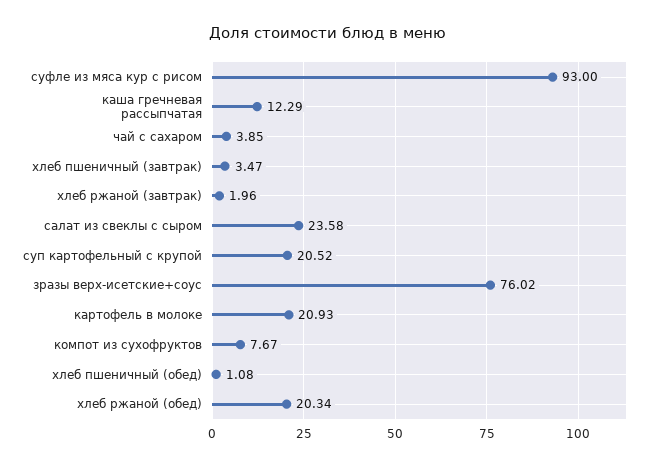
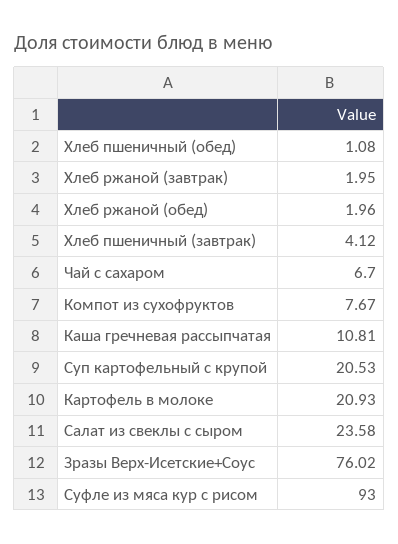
  {
    "суфле из мяса кур с рисом": 93,
-   "каша гречневая рассыпчатая": 12.29,
+   "каша гречневая рассыпчатая": 10.81,
-   "чай с сахаром": 3.85,
+   "чай с сахаром": 6.7,
-   "хлеб пшеничный (завтрак)": 3.47,
+   "хлеб пшеничный (завтрак)": 4.12,
-   "хлеб ржаной (завтрак)": 1.96,
+   "хлеб ржаной (завтрак)": 1.95,
    "салат из свеклы с сыром": 23.58,
-   "суп картофельный с крупой": 20.52,
+   "суп картофельный с крупой": 20.53,
    "зразы верх-исетские+соус": 76.02,
    "картофель в молоке": 20.93,
    "компот из сухофруктов": 7.67,
    "хлеб пшеничный (обед)": 1.08,
-   "хлеб ржаной (обед)": 20.34
+   "хлеб ржаной (обед)": 1.96
  }

